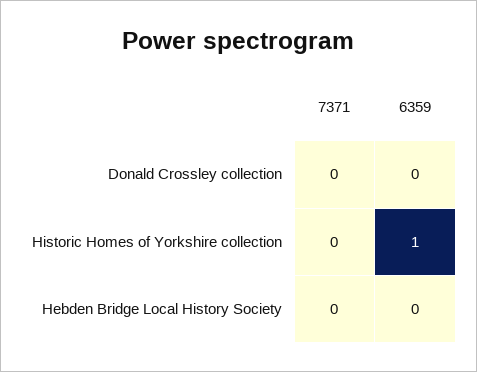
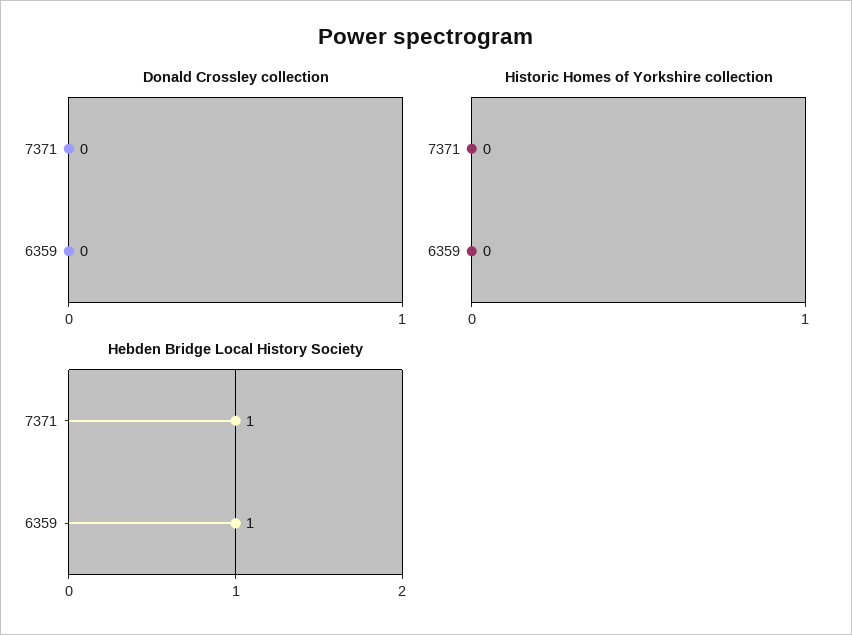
  {
    "Donald Crossley collection": {
      "7371": 0,
      "6359": 0
    },
    "Historic Homes of Yorkshire collection": {
      "7371": 0,
-     "6359": 1
+     "6359": 0
    },
    "Hebden Bridge Local History Society": {
-     "7371": 0,
+     "7371": 1,
-     "6359": 0
+     "6359": 1
    }
  }

